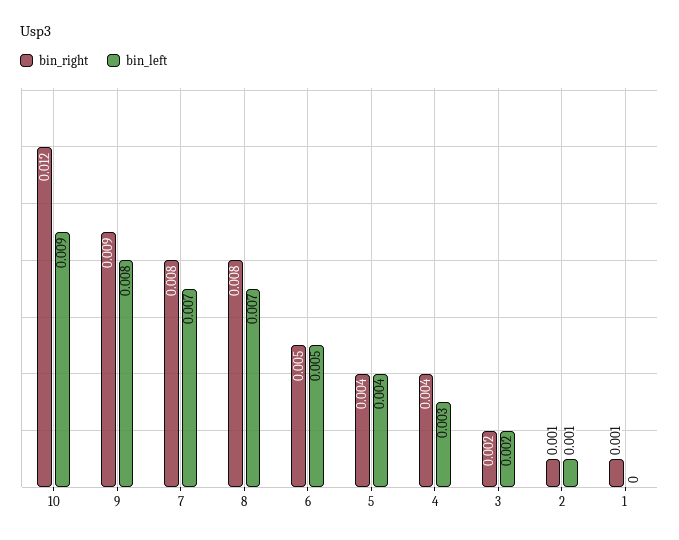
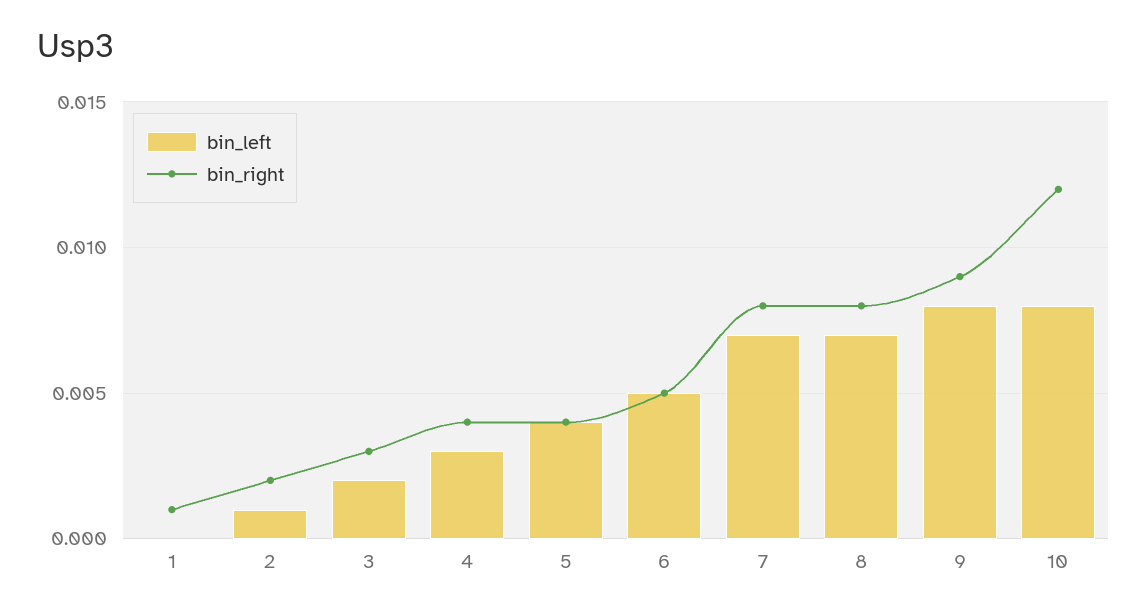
  {
    "bin_right": {
      "10": 0.012,
      "9": 0.009,
      "7": 0.008,
      "8": 0.008,
      "6": 0.005,
      "5": 0.004,
      "4": 0.004,
-     "3": 0.002,
+     "3": 0.003,
-     "2": 0.001,
+     "2": 0.002,
      "1": 0.001
    },
    "bin_left": {
-     "10": 0.009,
+     "10": 0.008,
      "9": 0.008,
      "7": 0.007,
      "8": 0.007,
      "6": 0.005,
      "5": 0.004,
      "4": 0.003,
      "3": 0.002,
      "2": 0.001,
      "1": 0
    }
  }

